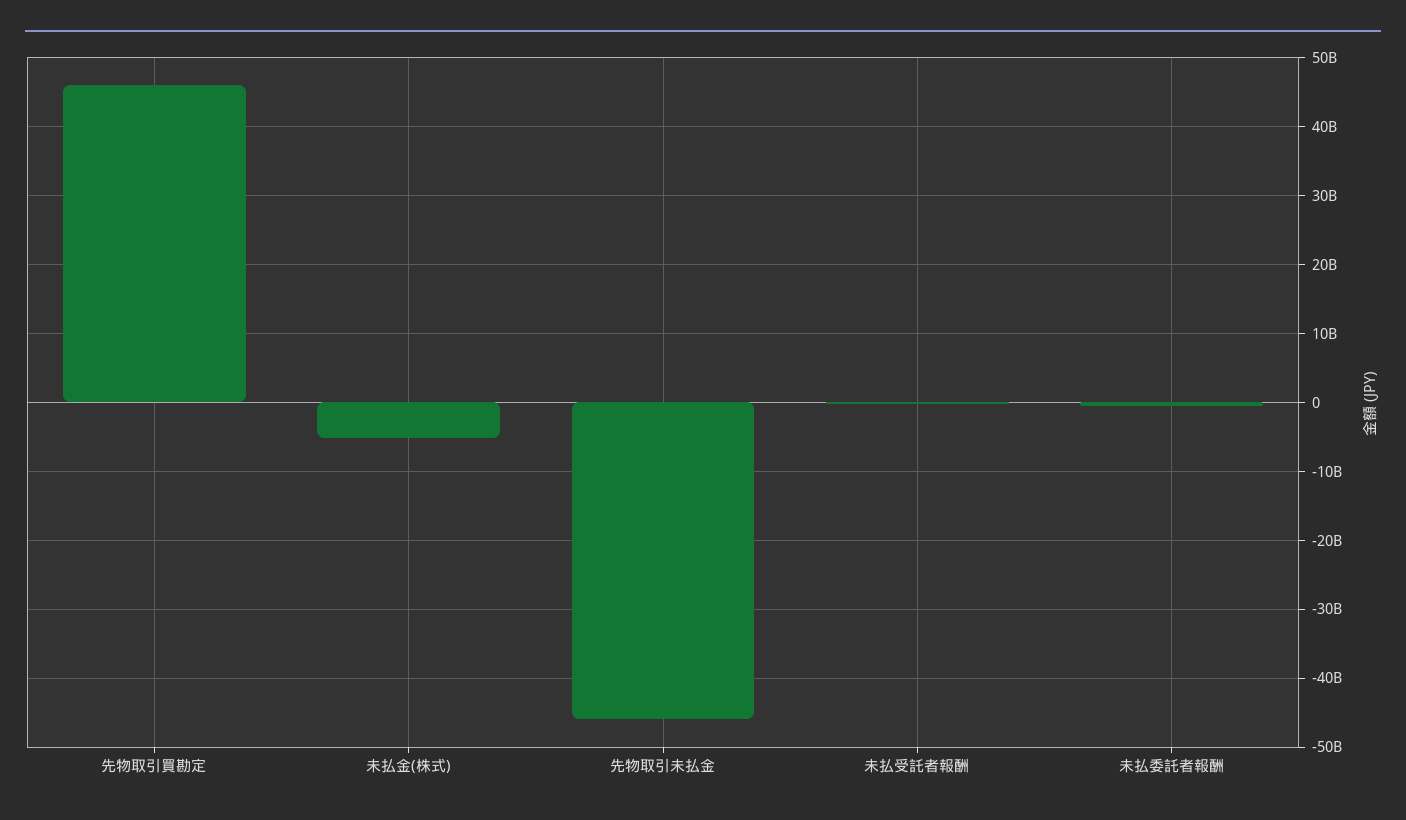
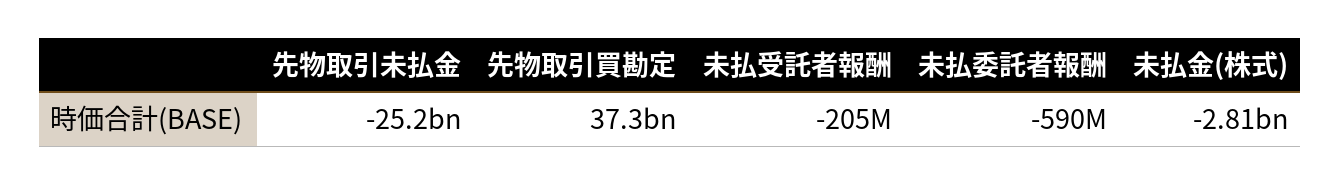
  {
-   "先物取引買勘定": 46000000000,
+   "先物取引買勘定": 37300000000,
-   "未払金(株式)": -5000000000,
+   "未払金(株式)": -2810000000,
-   "先物取引未払金": -46000000000,
+   "先物取引未払金": -25200000000,
    "未払受託者報酬": -205000000,
    "未払委託者報酬": -590000000
  }

